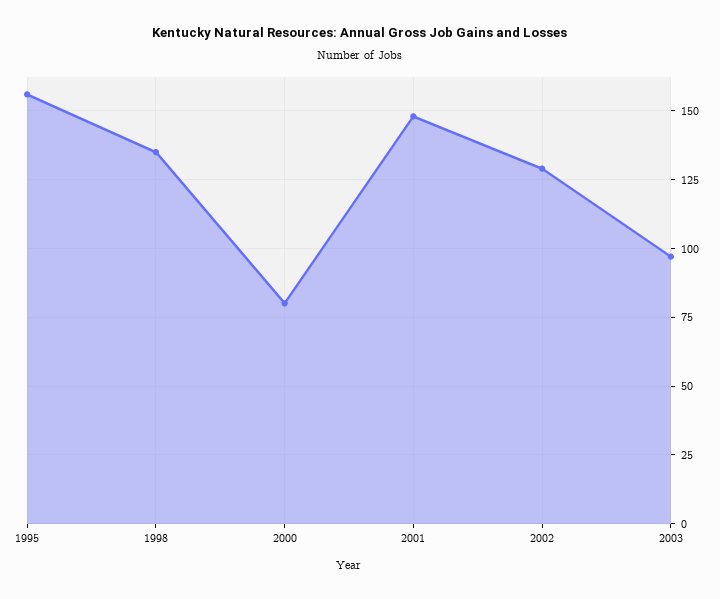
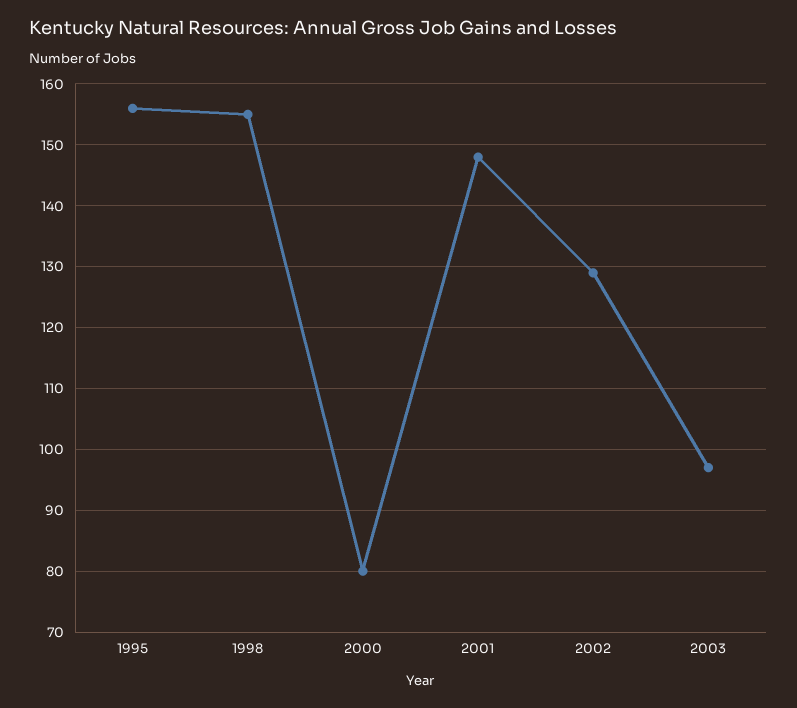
  {
    "1995": 156,
-   "1998": 135,
+   "1998": 155,
    "2000": 80,
    "2001": 148,
    "2002": 129,
    "2003": 97
  }

